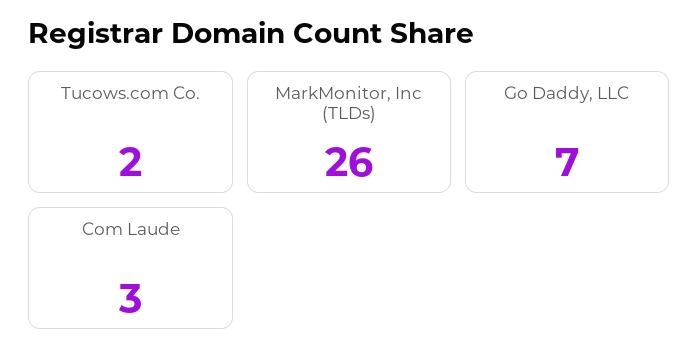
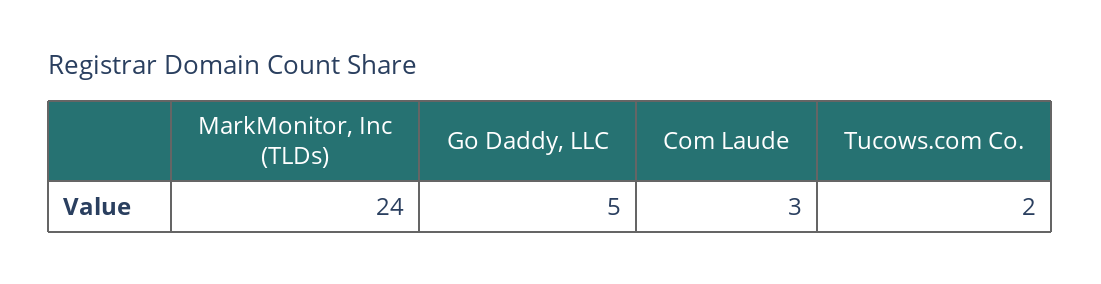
  {
    "Tucows.com Co.": 2,
-   "MarkMonitor, Inc (TLDs)": 26,
+   "MarkMonitor, Inc (TLDs)": 24,
-   "Go Daddy, LLC": 7,
+   "Go Daddy, LLC": 5,
    "Com Laude": 3
  }

